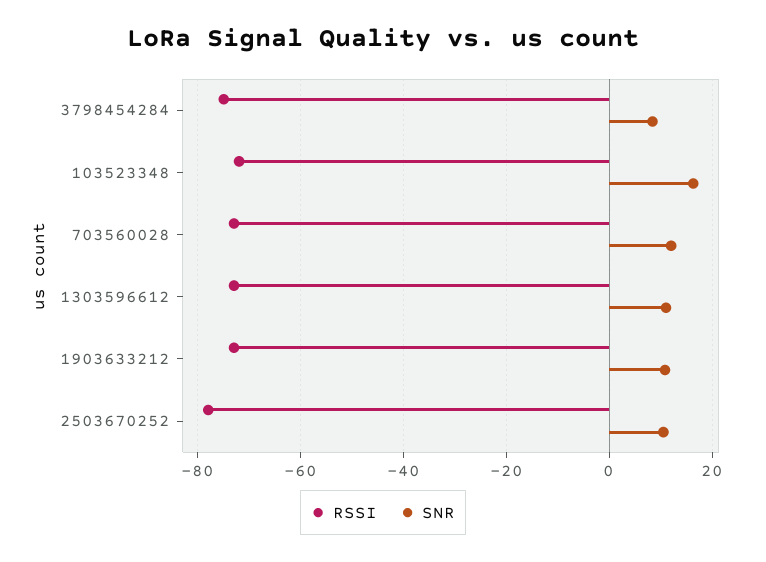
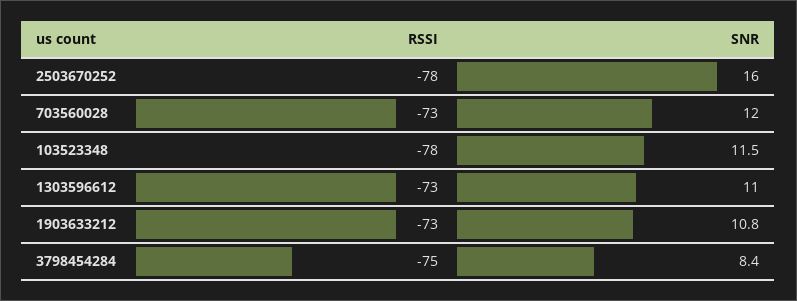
  {
    "RSSI": {
      "3798454284": -75,
-     "103523348": -72,
+     "103523348": -78,
      "703560028": -73,
      "1303596612": -73,
      "1903633212": -73,
      "2503670252": -78
    },
    "SNR": {
      "3798454284": 8.4,
-     "103523348": 16,
+     "103523348": 11.5,
      "703560028": 12,
      "1303596612": 11,
      "1903633212": 10.8,
-     "2503670252": 10
+     "2503670252": 16
    }
  }

